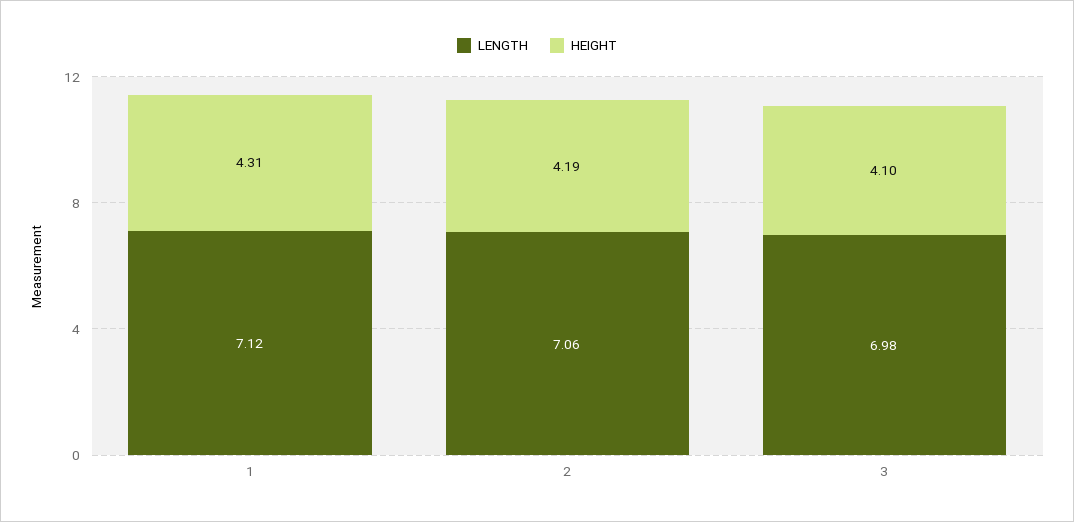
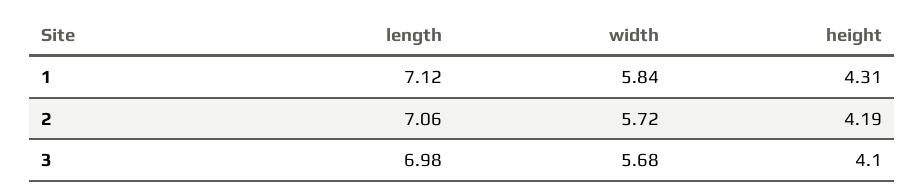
  {
    "LENGTH": {
      "1": 7.12,
      "2": 7.06,
      "3": 6.98
    },
    "HEIGHT": {
      "1": 4.31,
      "2": 4.19,
      "3": 4.1
-   }
+   },
+   "width": {
+     "1": 5.84,
+     "2": 5.72,
+     "3": 5.68
+   }
  }

